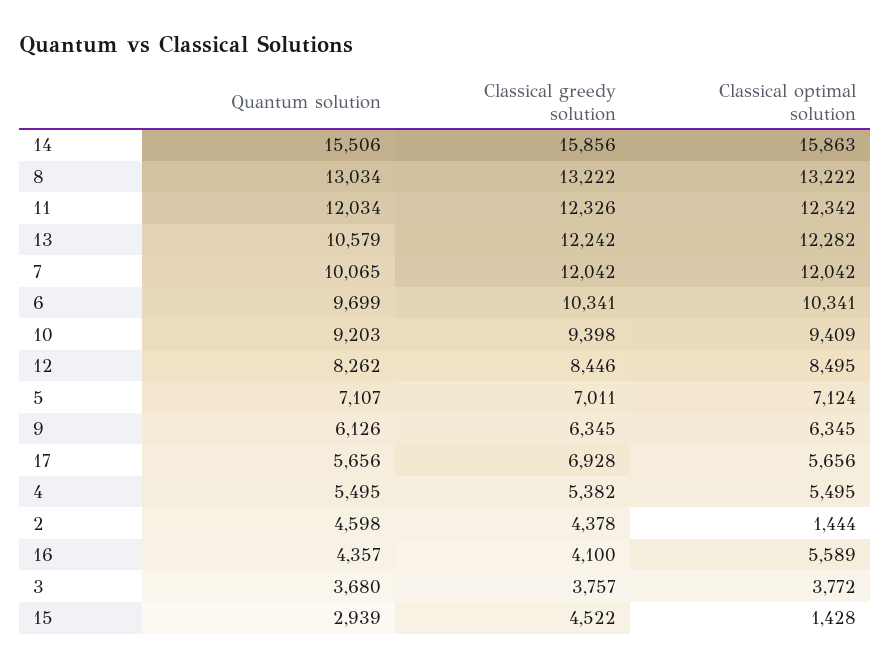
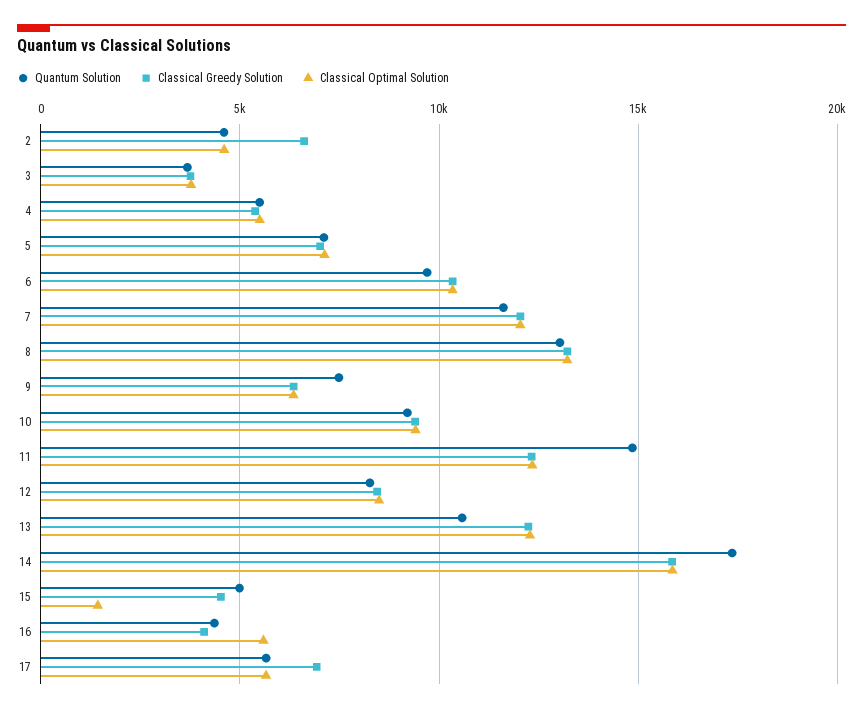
  {
    "Quantum solution": {
-     "14": 15506,
+     "14": 17500,
      "8": 13034,
-     "11": 12034,
+     "11": 15000,
      "13": 10579,
-     "7": 10065,
+     "7": 11500,
      "6": 9699,
      "10": 9203,
      "12": 8262,
      "5": 7107,
-     "9": 6126,
+     "9": 7500,
      "17": 5656,
      "4": 5495,
      "2": 4598,
      "16": 4357,
      "3": 3680,
-     "15": 2939
+     "15": 5000
    },
    "Classical greedy solution": {
      "14": 15856,
      "8": 13222,
      "11": 12326,
      "13": 12242,
      "7": 12042,
      "6": 10341,
      "10": 9398,
      "12": 8446,
      "5": 7011,
      "9": 6345,
      "17": 6928,
      "4": 5382,
-     "2": 4378,
+     "2": 6500,
      "16": 4100,
      "3": 3757,
      "15": 4522
    },
    "Classical optimal solution": {
      "14": 15863,
      "8": 13222,
      "11": 12342,
      "13": 12282,
      "7": 12042,
      "6": 10341,
      "10": 9409,
      "12": 8495,
      "5": 7124,
      "9": 6345,
      "17": 5656,
      "4": 5495,
-     "2": 1444,
+     "2": 4500,
      "16": 5589,
      "3": 3772,
      "15": 1428
    }
  }

